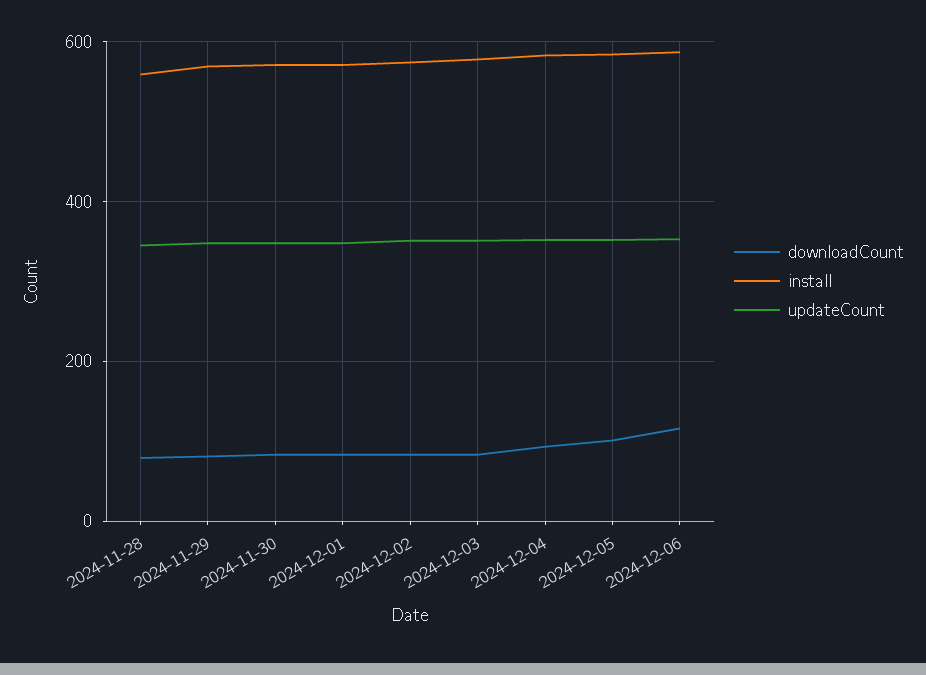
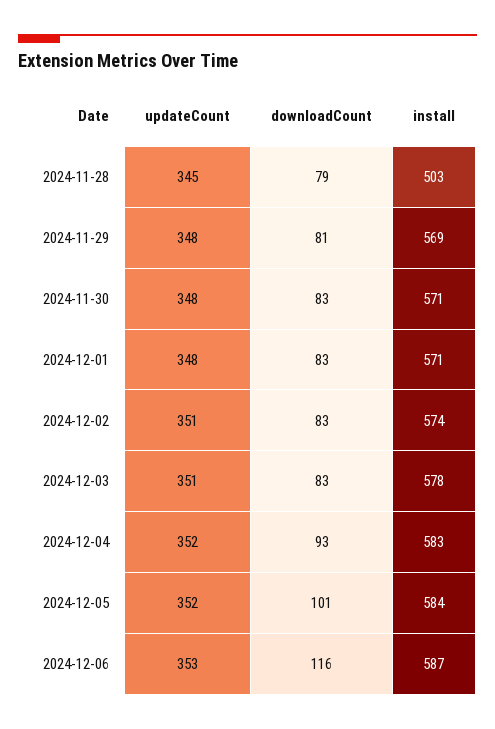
  {
    "downloadCount": {
      "2024-11-28": 79,
      "2024-11-29": 81,
      "2024-11-30": 83,
      "2024-12-01": 83,
      "2024-12-02": 83,
      "2024-12-03": 83,
      "2024-12-04": 93,
      "2024-12-05": 101,
      "2024-12-06": 116
    },
    "install": {
-     "2024-11-28": 560,
+     "2024-11-28": 503,
      "2024-11-29": 569,
      "2024-11-30": 571,
      "2024-12-01": 571,
      "2024-12-02": 574,
      "2024-12-03": 578,
      "2024-12-04": 583,
      "2024-12-05": 584,
      "2024-12-06": 587
    },
    "updateCount": {
      "2024-11-28": 345,
      "2024-11-29": 348,
      "2024-11-30": 348,
      "2024-12-01": 348,
      "2024-12-02": 351,
      "2024-12-03": 351,
      "2024-12-04": 352,
      "2024-12-05": 352,
      "2024-12-06": 353
    }
  }

